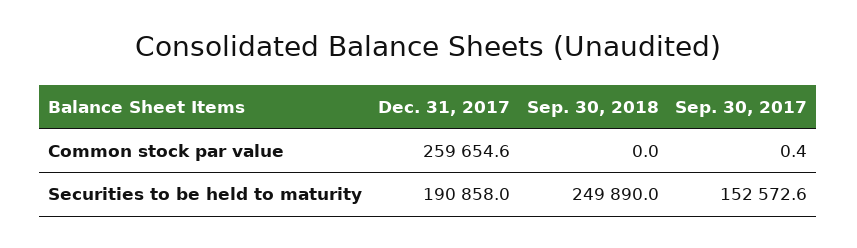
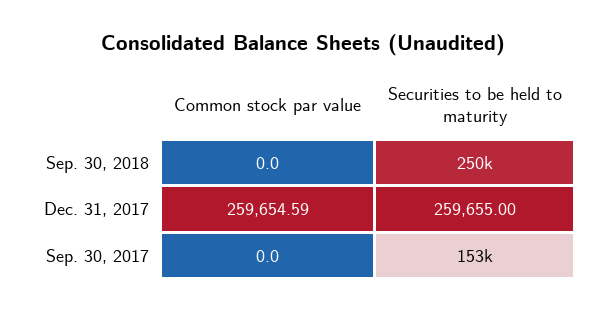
  {
    "Dec. 31, 2017": {
      "Common stock par value": 259654.59,
-     "Securities to be held to maturity": 190858
+     "Securities to be held to maturity": 259655
    },
    "Sep. 30, 2018": {
      "Common stock par value": 0,
      "Securities to be held to maturity": 249890
    },
    "Sep. 30, 2017": {
-     "Common stock par value": 0.4,
+     "Common stock par value": 0,
      "Securities to be held to maturity": 152572.6
    }
  }

